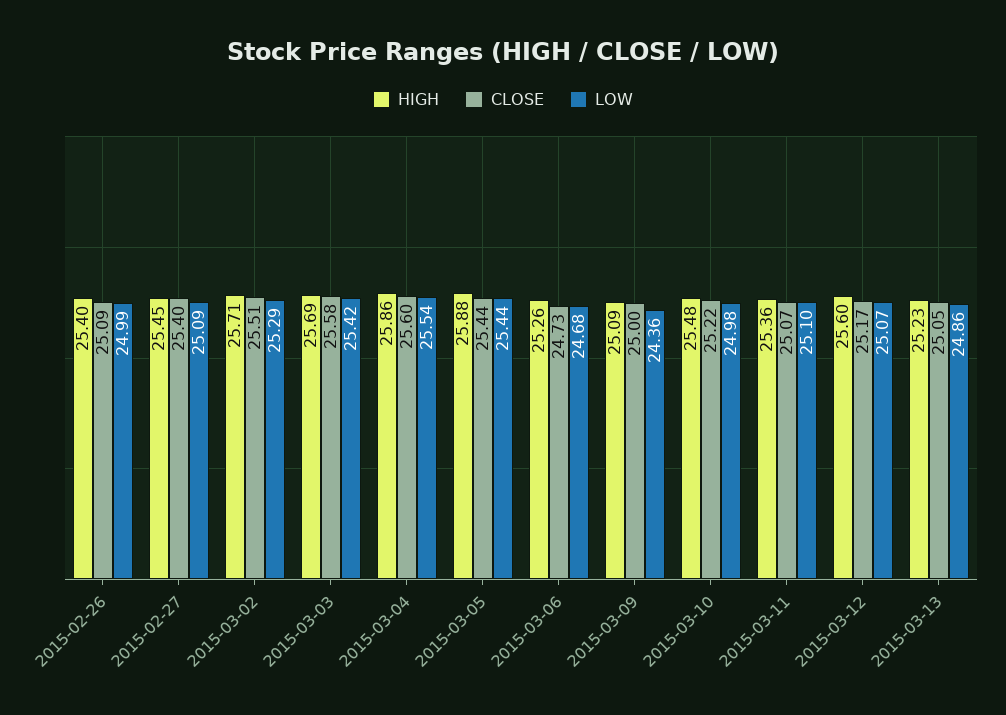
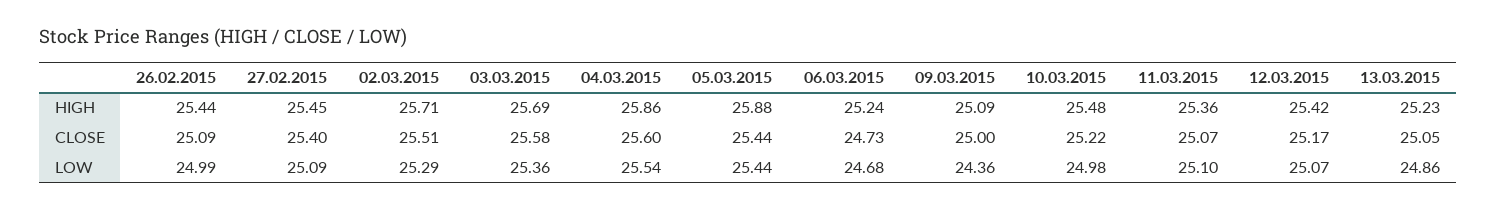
  {
    "HIGH": {
-     "2015-02-26": 25.4,
+     "2015-02-26": 25.44,
      "2015-02-27": 25.45,
      "2015-03-02": 25.71,
      "2015-03-03": 25.69,
      "2015-03-04": 25.86,
      "2015-03-05": 25.88,
-     "2015-03-06": 25.26,
+     "2015-03-06": 25.24,
      "2015-03-09": 25.09,
      "2015-03-10": 25.48,
      "2015-03-11": 25.36,
-     "2015-03-12": 25.6,
+     "2015-03-12": 25.42,
      "2015-03-13": 25.23
    },
    "CLOSE": {
      "2015-02-26": 25.09,
      "2015-02-27": 25.4,
      "2015-03-02": 25.51,
      "2015-03-03": 25.58,
      "2015-03-04": 25.6,
      "2015-03-05": 25.44,
      "2015-03-06": 24.73,
      "2015-03-09": 25,
      "2015-03-10": 25.22,
      "2015-03-11": 25.07,
      "2015-03-12": 25.17,
      "2015-03-13": 25.05
    },
    "LOW": {
      "2015-02-26": 24.99,
      "2015-02-27": 25.09,
      "2015-03-02": 25.29,
-     "2015-03-03": 25.42,
+     "2015-03-03": 25.36,
      "2015-03-04": 25.54,
      "2015-03-05": 25.44,
      "2015-03-06": 24.68,
      "2015-03-09": 24.36,
      "2015-03-10": 24.98,
      "2015-03-11": 25.1,
      "2015-03-12": 25.07,
      "2015-03-13": 24.86
    }
  }

